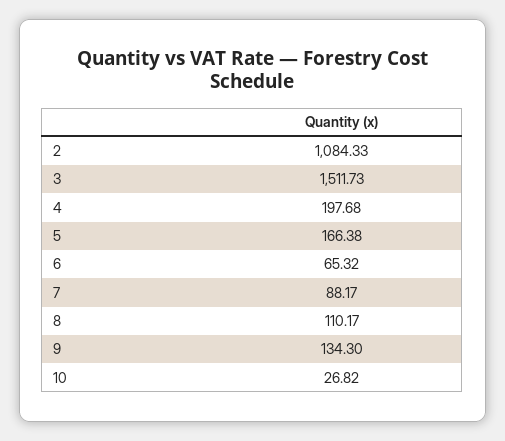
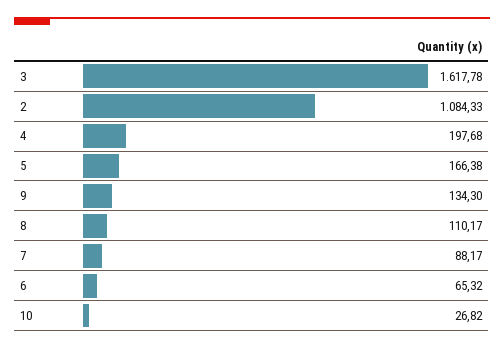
  {
    "2": 1084.33,
-   "3": 1511.73,
+   "3": 1617.78,
    "4": 197.68,
    "5": 166.38,
    "6": 65.32,
    "7": 88.17,
    "8": 110.17,
    "9": 134.3,
    "10": 26.82
  }

